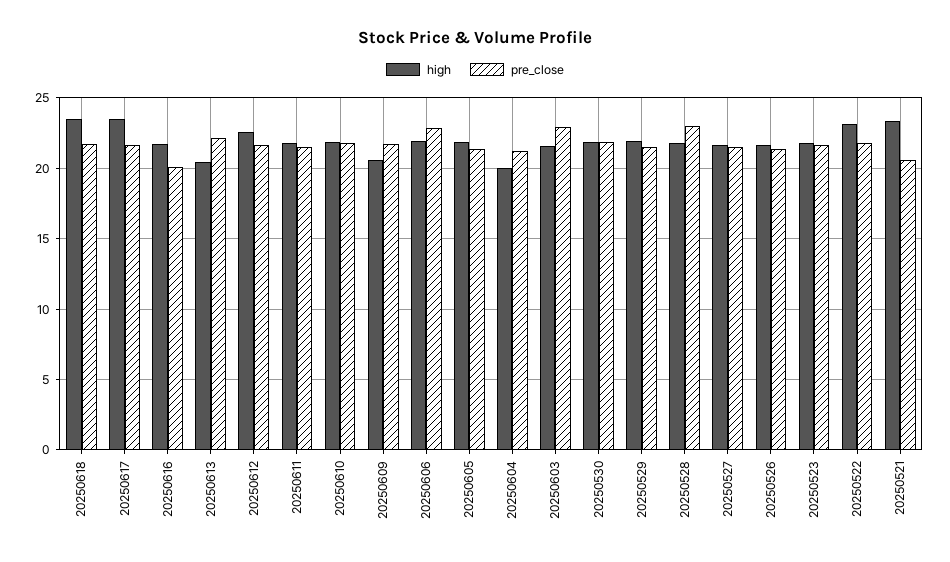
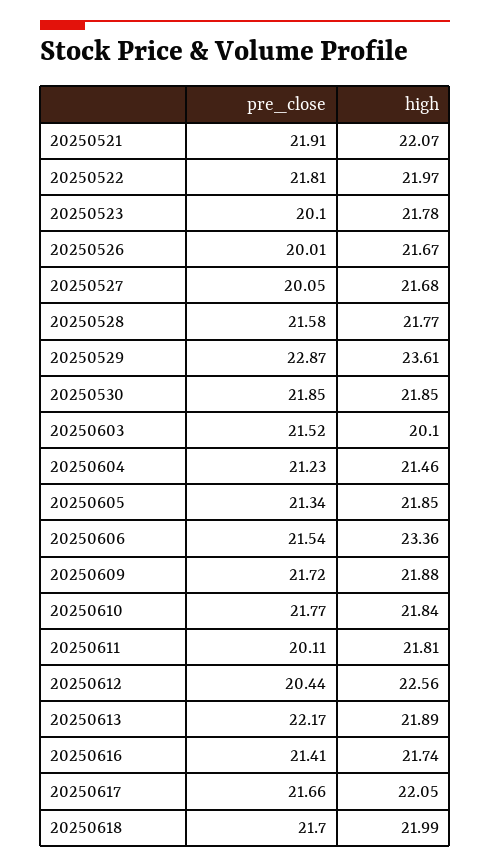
  {
    "high": {
-     "20250618": 23.5,
+     "20250618": 21.99,
-     "20250617": 23.5,
+     "20250617": 22.05,
      "20250616": 21.74,
-     "20250613": 20.5,
+     "20250613": 21.89,
      "20250612": 22.56,
      "20250611": 21.81,
      "20250610": 21.84,
-     "20250609": 20.5,
+     "20250609": 21.88,
-     "20250606": 22,
+     "20250606": 23.36,
      "20250605": 21.85,
-     "20250604": 20,
+     "20250604": 21.46,
-     "20250603": 21.5,
+     "20250603": 20.1,
      "20250530": 21.85,
-     "20250529": 22,
+     "20250529": 23.61,
      "20250528": 21.77,
      "20250527": 21.68,
      "20250526": 21.67,
      "20250523": 21.78,
-     "20250522": 23,
+     "20250522": 21.97,
-     "20250521": 23.5
+     "20250521": 22.07
    },
    "pre_close": {
      "20250618": 21.7,
      "20250617": 21.66,
-     "20250616": 20,
+     "20250616": 21.41,
      "20250613": 22.17,
-     "20250612": 21.5,
+     "20250612": 20.44,
-     "20250611": 21.5,
+     "20250611": 20.11,
      "20250610": 21.77,
      "20250609": 21.72,
-     "20250606": 23,
+     "20250606": 21.54,
      "20250605": 21.34,
      "20250604": 21.23,
-     "20250603": 23,
+     "20250603": 21.52,
      "20250530": 21.85,
-     "20250529": 21.5,
+     "20250529": 22.87,
-     "20250528": 23,
+     "20250528": 21.58,
-     "20250527": 21.5,
+     "20250527": 20.05,
-     "20250526": 21.5,
+     "20250526": 20.01,
-     "20250523": 21.5,
+     "20250523": 20.1,
      "20250522": 21.81,
-     "20250521": 20.5
+     "20250521": 21.91
    }
  }

